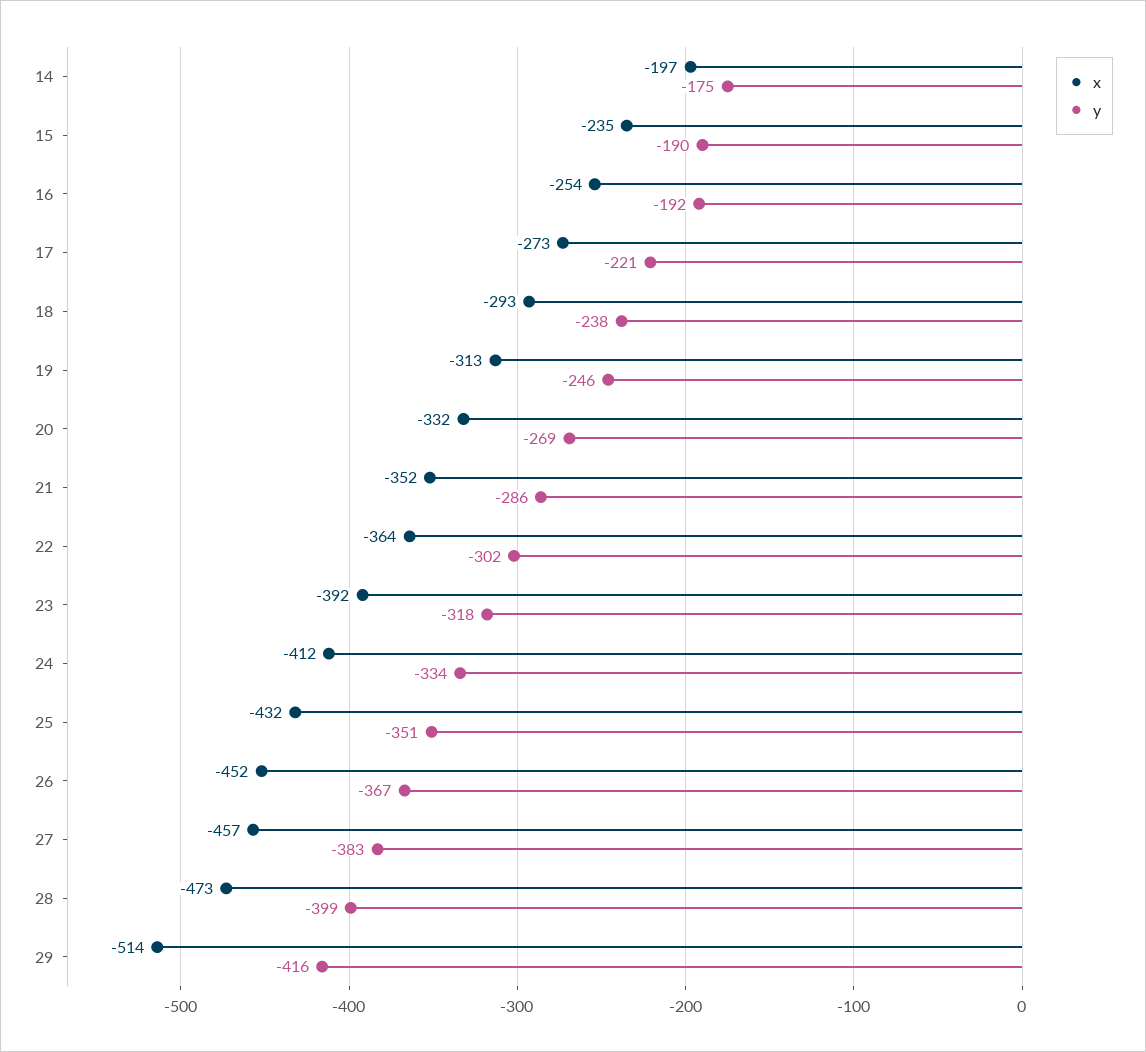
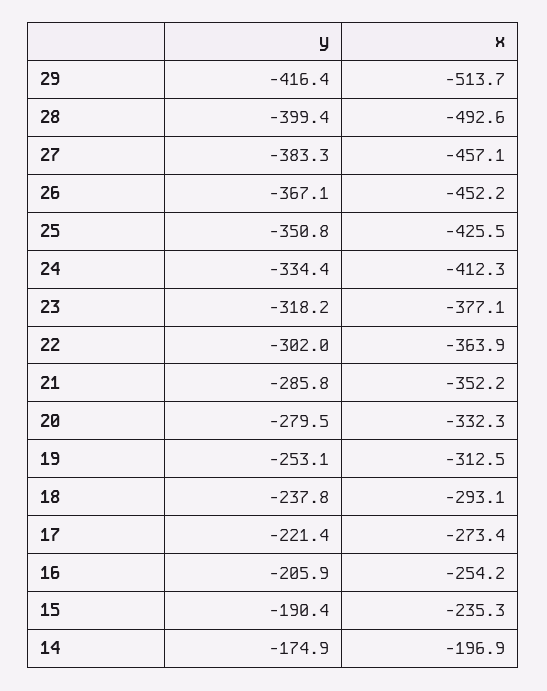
  {
    "x": {
      "14": -196.9,
      "15": -235.3,
      "16": -254.2,
      "17": -273.4,
      "18": -293.1,
      "19": -312.5,
      "20": -332.3,
      "21": -352.2,
      "22": -363.9,
-     "23": -392,
+     "23": -377.1,
      "24": -412.3,
-     "25": -432,
+     "25": -425.5,
      "26": -452.2,
      "27": -457.1,
-     "28": -473,
+     "28": -492.6,
      "29": -513.7
    },
    "y": {
      "14": -174.9,
      "15": -190.4,
-     "16": -192,
+     "16": -205.9,
      "17": -221.4,
      "18": -237.8,
-     "19": -246,
+     "19": -253.1,
-     "20": -269,
+     "20": -279.5,
      "21": -285.8,
      "22": -302,
      "23": -318.2,
      "24": -334.4,
      "25": -350.8,
      "26": -367.1,
      "27": -383.3,
      "28": -399.4,
      "29": -416.4
    }
  }

